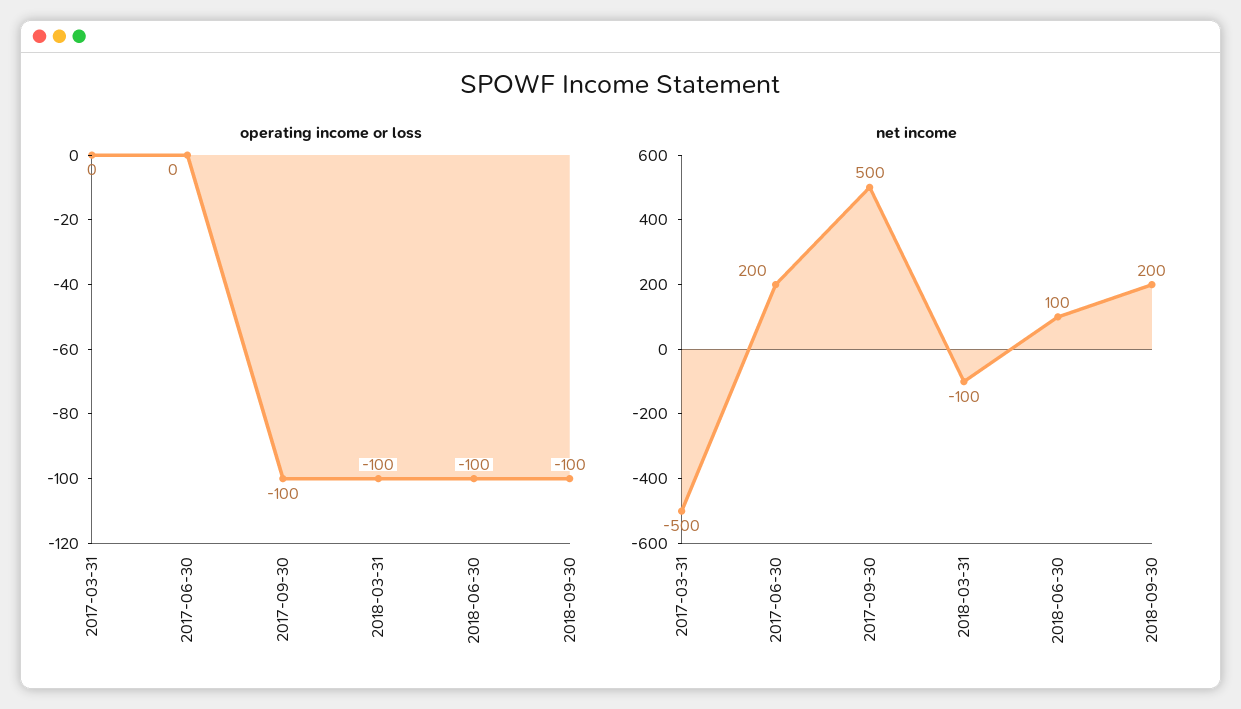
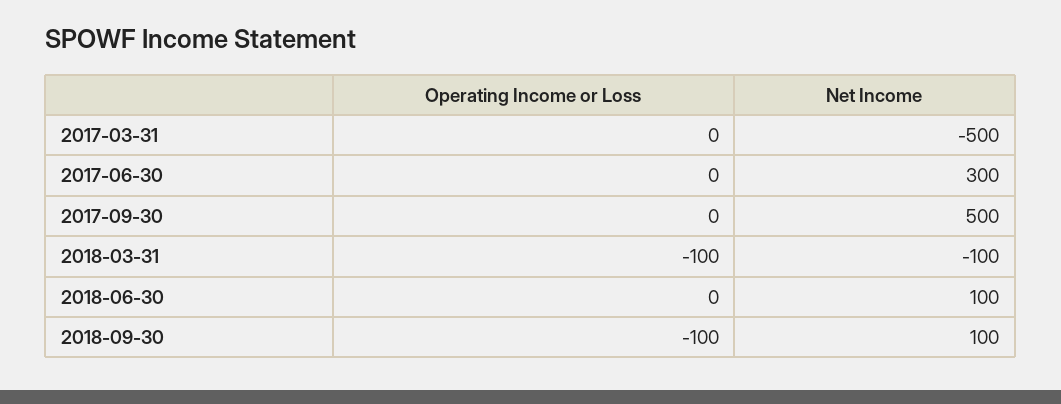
  {
    "operating income or loss": {
      "2017-03-31": 0,
      "2017-06-30": 0,
-     "2017-09-30": -100,
+     "2017-09-30": 0,
      "2018-03-31": -100,
-     "2018-06-30": -100,
+     "2018-06-30": 0,
      "2018-09-30": -100
    },
    "net income": {
      "2017-03-31": -500,
-     "2017-06-30": 200,
+     "2017-06-30": 300,
      "2017-09-30": 500,
      "2018-03-31": -100,
      "2018-06-30": 100,
-     "2018-09-30": 200
+     "2018-09-30": 100
    }
  }

